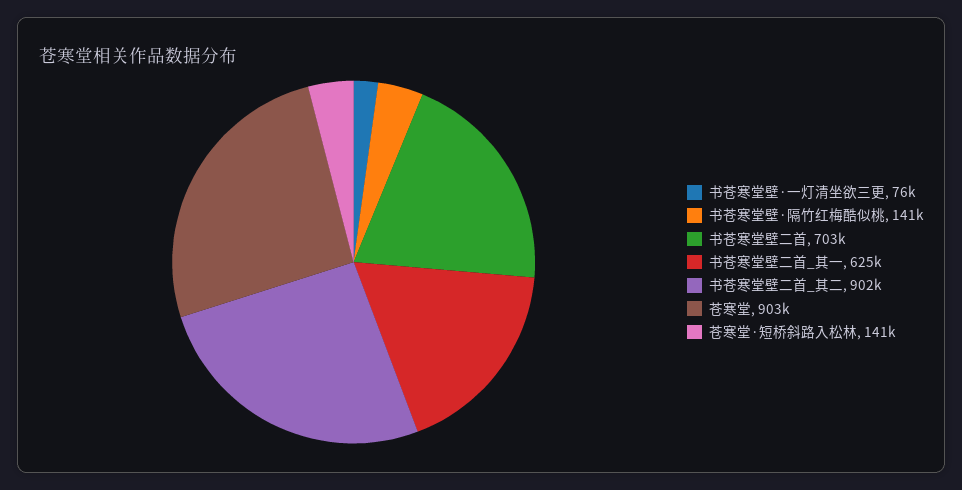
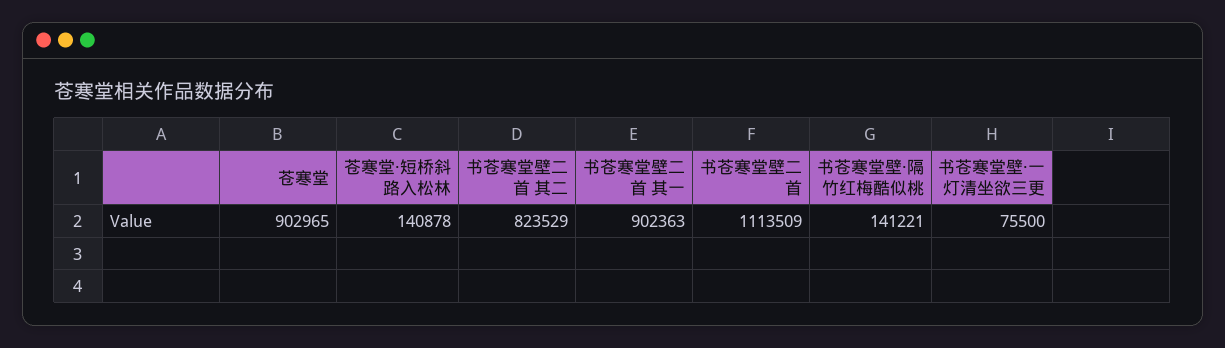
  {
    "书苍寒堂壁·一灯清坐欲三更": 75500,
    "书苍寒堂壁·隔竹红梅酷似桃": 141221,
-   "书苍寒堂壁二首": 703000,
+   "书苍寒堂壁二首": 1113509,
-   "书苍寒堂壁二首_其一": 625000,
+   "书苍寒堂壁二首_其一": 902363,
-   "书苍寒堂壁二首_其二": 902000,
+   "书苍寒堂壁二首_其二": 823529,
    "苍寒堂": 902965,
    "苍寒堂·短桥斜路入松林": 140878
  }

